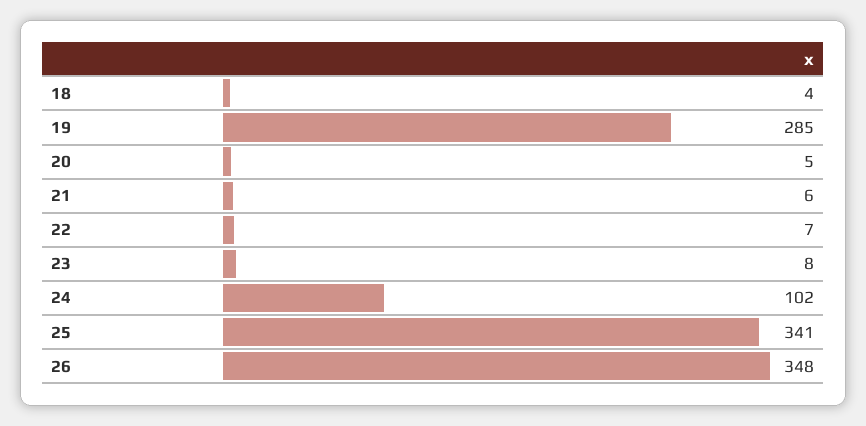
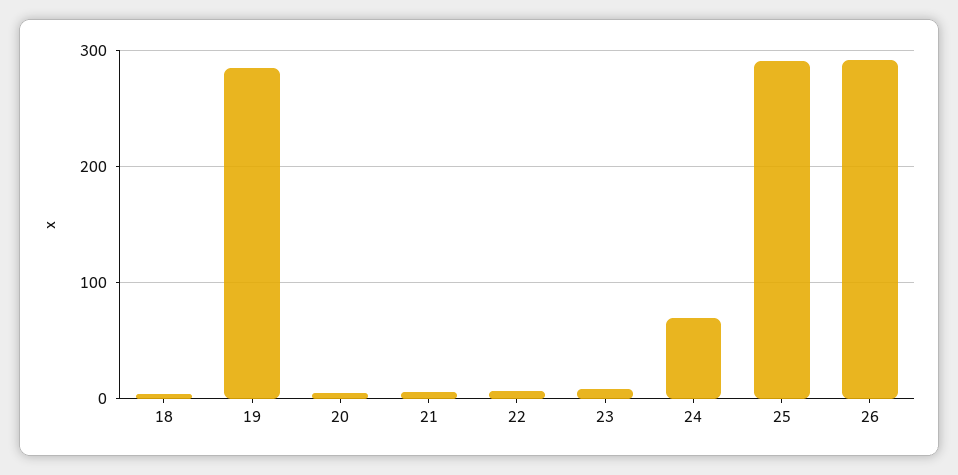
  {
    "18": 4,
    "19": 285,
    "20": 5,
    "21": 6,
    "22": 7,
    "23": 8,
-   "24": 102,
+   "24": 70,
-   "25": 341,
+   "25": 290,
-   "26": 348
+   "26": 290
  }

